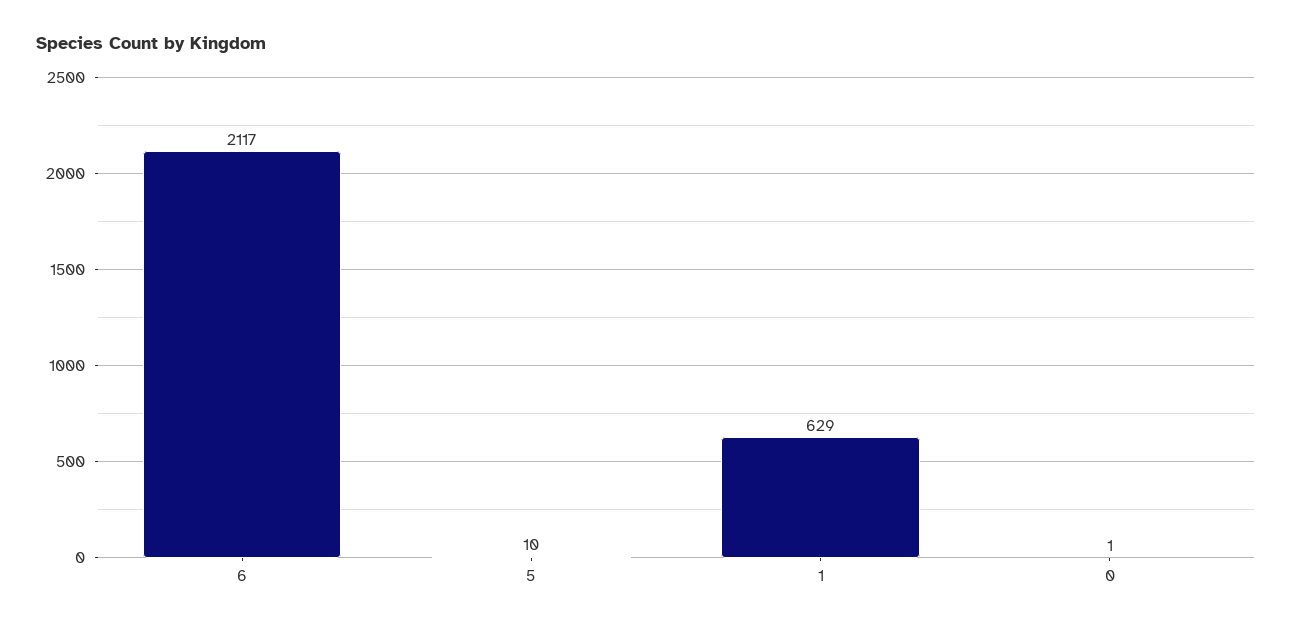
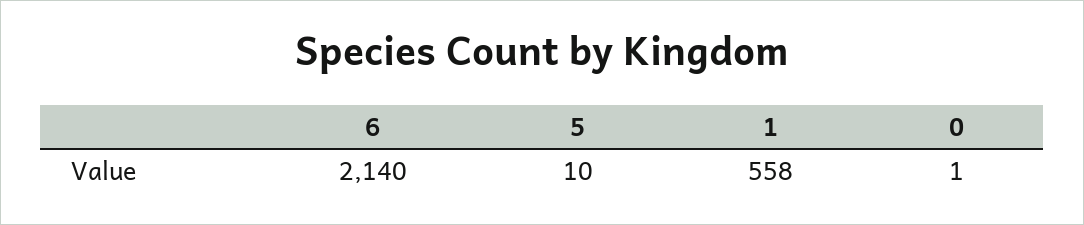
  {
-   "6": 2117,
+   "6": 2140,
    "5": 10,
-   "1": 629,
+   "1": 558,
    "0": 1
  }

